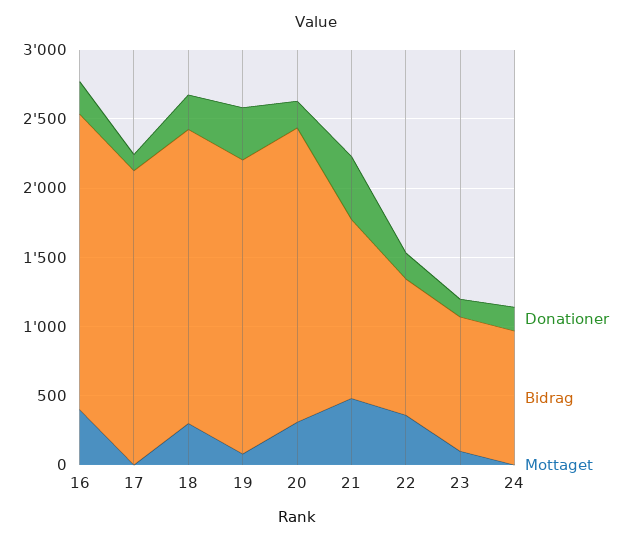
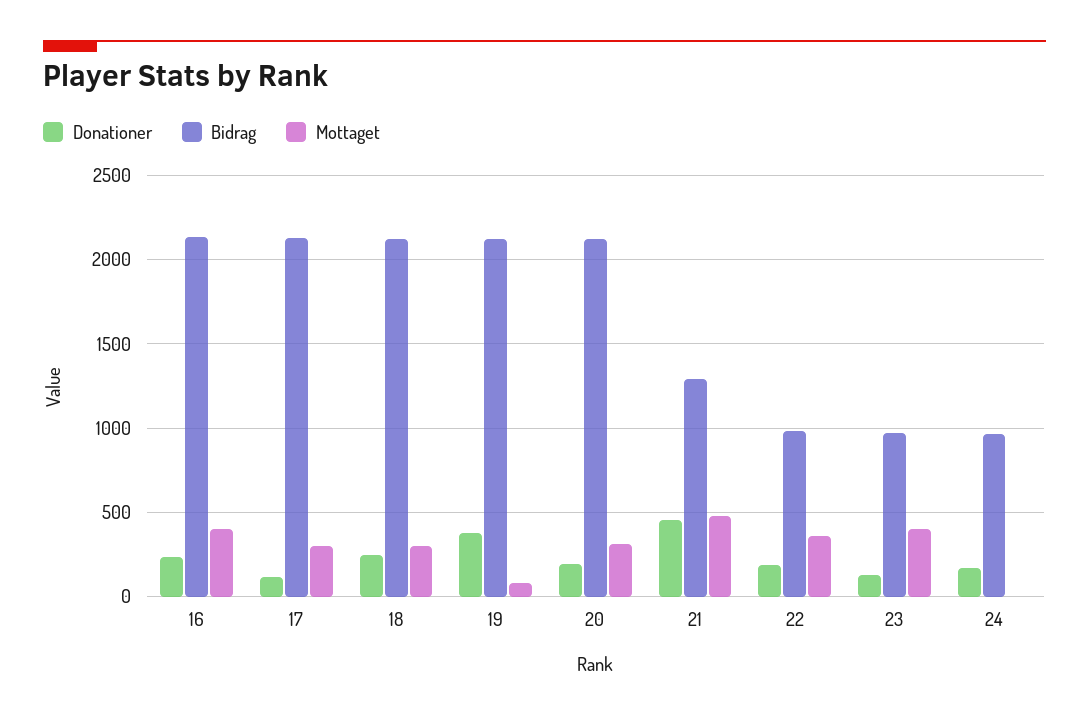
  {
    "Donationer": {
      "16": 250,
      "17": 100,
      "18": 250,
      "19": 400,
      "20": 200,
      "21": 450,
      "22": 200,
      "23": 150,
      "24": 150
    },
    "Bidrag": {
      "16": 2150,
      "17": 2150,
      "18": 2150,
      "19": 2150,
      "20": 2150,
      "21": 1300,
      "22": 1000,
      "23": 950,
      "24": 950
    },
    "Mottaget": {
      "16": 400,
-     "17": 0,
+     "17": 300,
      "18": 300,
      "19": 100,
      "20": 300,
      "21": 500,
      "22": 350,
-     "23": 100,
+     "23": 400,
      "24": 0
    }
  }

